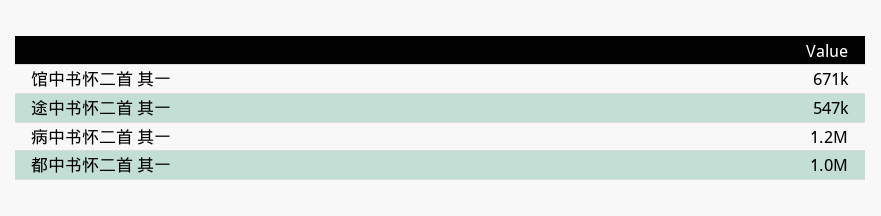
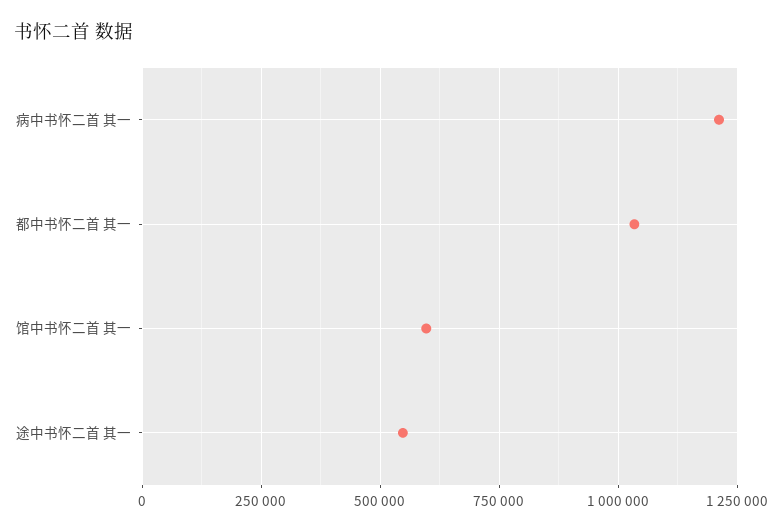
  {
-   "馆中书怀二首 其一": 671000,
+   "馆中书怀二首 其一": 600000,
    "途中书怀二首 其一": 547000,
    "病中书怀二首 其一": 1200000,
    "都中书怀二首 其一": 1000000
  }

